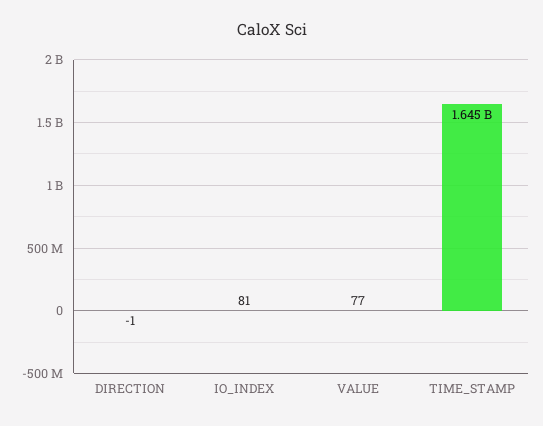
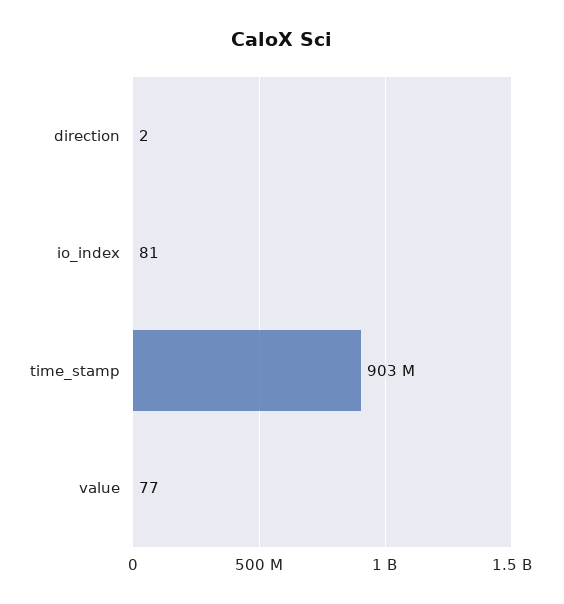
  {
-   "DIRECTION": -1,
+   "DIRECTION": 2,
    "IO_INDEX": 81,
    "VALUE": 77,
-   "TIME_STAMP": 1645000000
+   "TIME_STAMP": 903000000
  }

